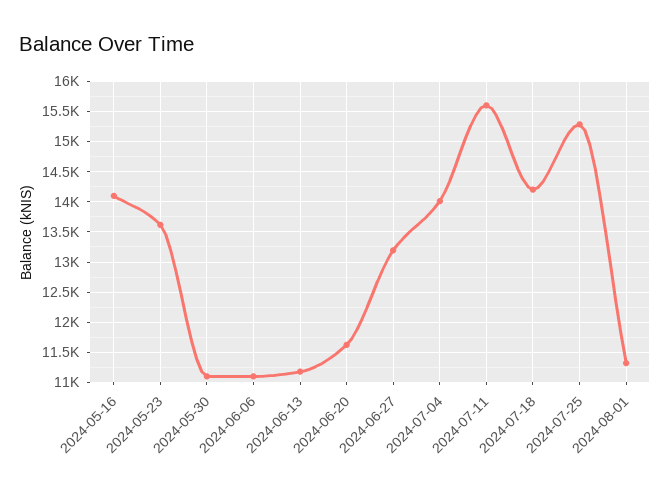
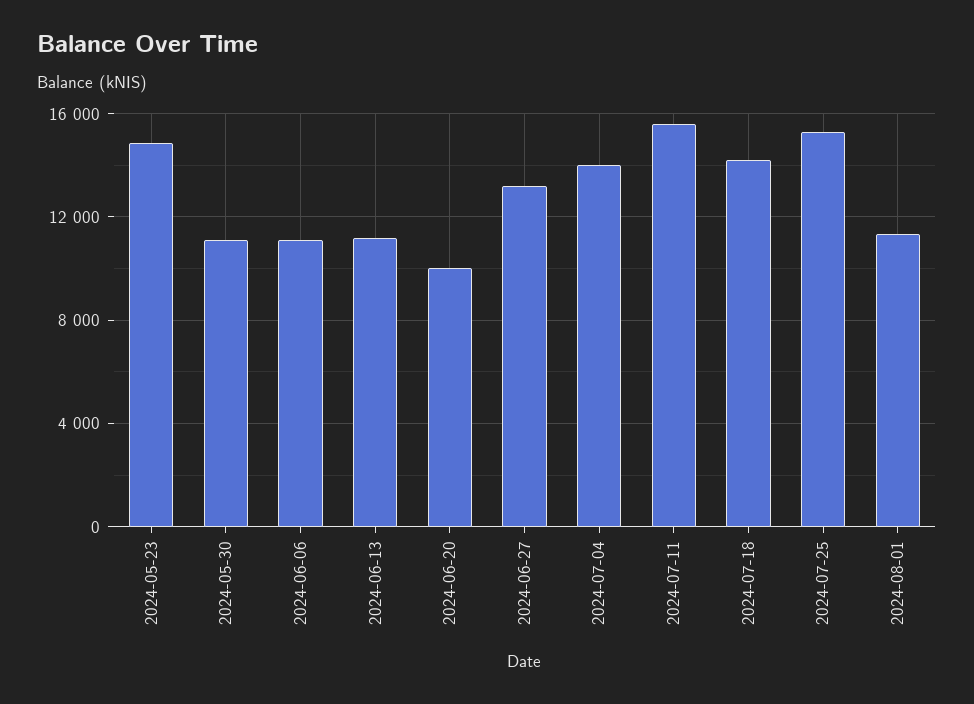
  {
-   "2024-05-16": 14100,
-   "2024-05-23": 13600,
+   "2024-05-23": 15000,
    "2024-05-30": 11100,
    "2024-06-06": 11100,
    "2024-06-13": 11200,
-   "2024-06-20": 11600,
+   "2024-06-20": 10000,
    "2024-06-27": 13200,
    "2024-07-04": 14000,
    "2024-07-11": 15600,
    "2024-07-18": 14200,
    "2024-07-25": 15300,
    "2024-08-01": 11300
  }

